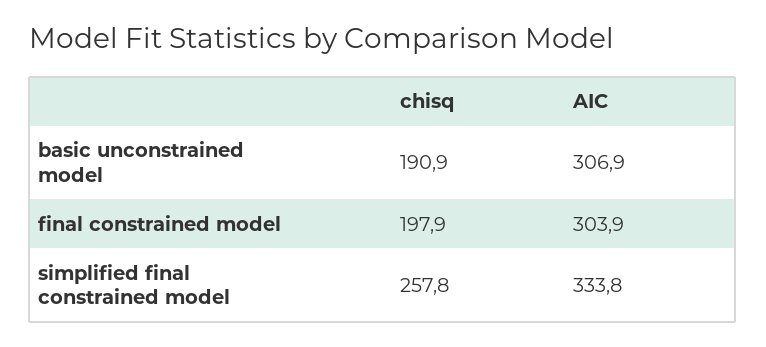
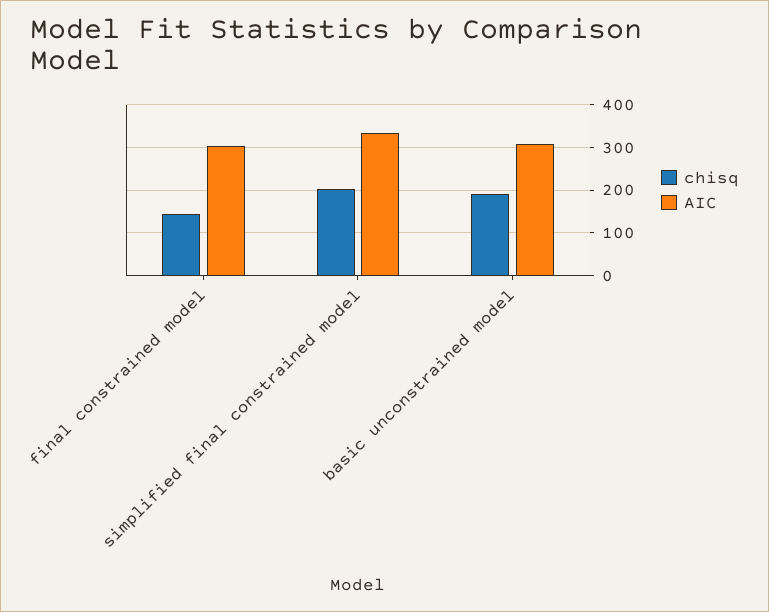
  {
    "chisq": {
      "basic unconstrained model": 190.9,
-     "final constrained model": 197.9,
+     "final constrained model": 140,
-     "simplified final constrained model": 257.8
+     "simplified final constrained model": 200
    },
    "AIC": {
      "basic unconstrained model": 306.9,
      "final constrained model": 303.9,
      "simplified final constrained model": 333.8
    }
  }

